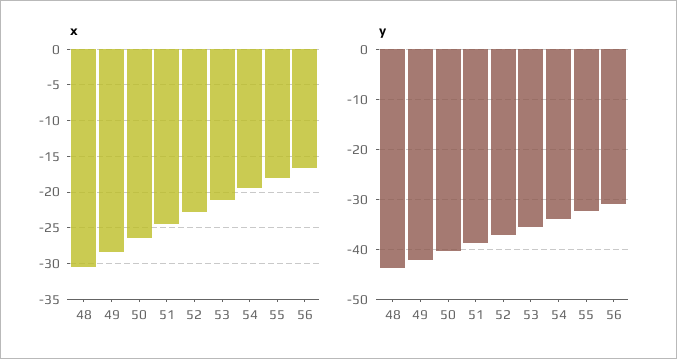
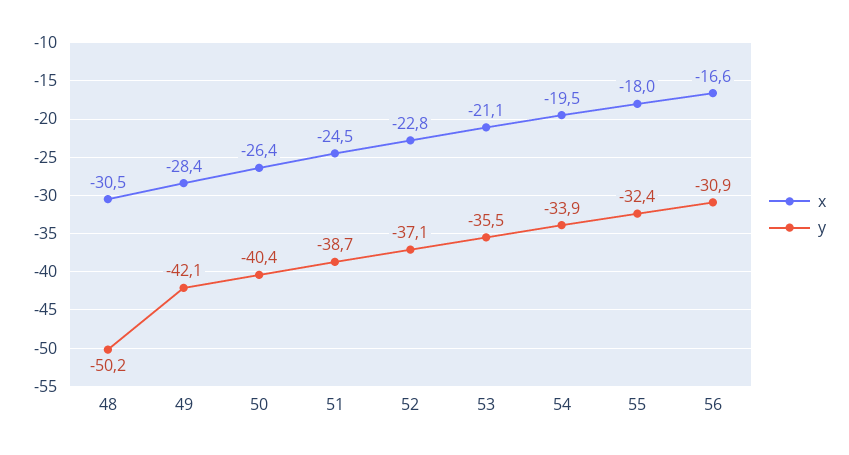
  {
    "x": {
      "48": -30.5,
      "49": -28.4,
      "50": -26.4,
      "51": -24.5,
      "52": -22.8,
      "53": -21.1,
      "54": -19.5,
      "55": -18,
      "56": -16.6
    },
    "y": {
-     "48": -44,
+     "48": -50.2,
      "49": -42.1,
      "50": -40.4,
      "51": -38.7,
      "52": -37.1,
      "53": -35.5,
      "54": -33.9,
      "55": -32.4,
      "56": -30.9
    }
  }

